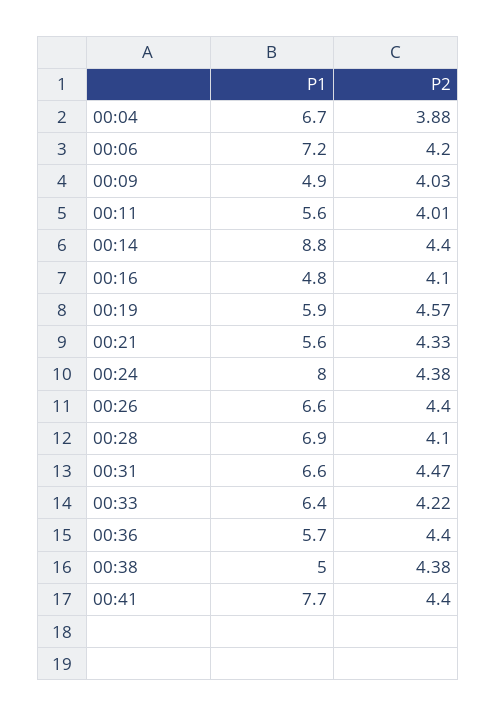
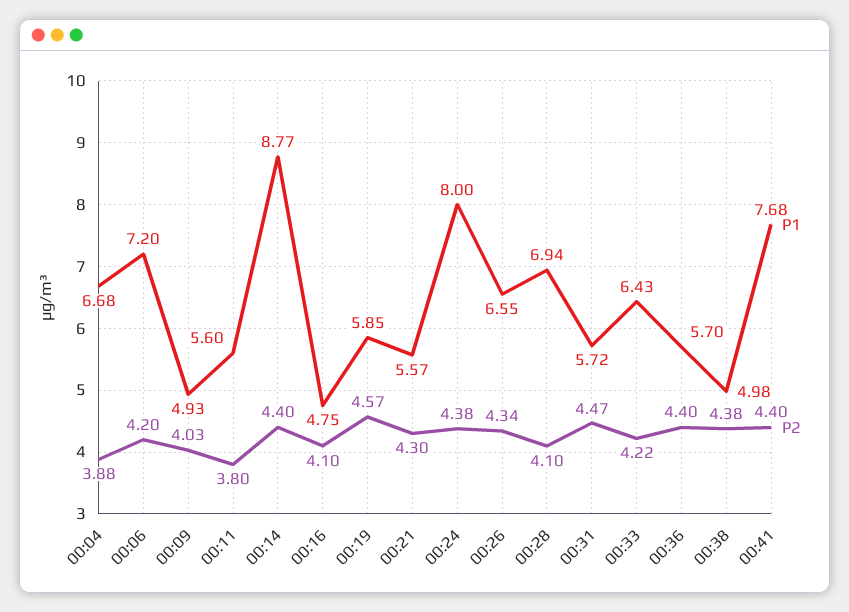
  {
    "P1": {
      "00:04": 6.68,
      "00:06": 7.2,
      "00:09": 4.93,
      "00:11": 5.6,
      "00:14": 8.77,
      "00:16": 4.75,
      "00:19": 5.85,
      "00:21": 5.57,
      "00:24": 8,
      "00:26": 6.55,
      "00:28": 6.94,
-     "00:31": 6.6,
+     "00:31": 5.72,
      "00:33": 6.43,
      "00:36": 5.7,
      "00:38": 4.98,
      "00:41": 7.68
    },
    "P2": {
      "00:04": 3.88,
      "00:06": 4.2,
      "00:09": 4.03,
-     "00:11": 4.01,
+     "00:11": 3.8,
      "00:14": 4.4,
      "00:16": 4.1,
      "00:19": 4.57,
-     "00:21": 4.33,
+     "00:21": 4.3,
      "00:24": 4.38,
-     "00:26": 4.4,
+     "00:26": 4.34,
      "00:28": 4.1,
      "00:31": 4.47,
      "00:33": 4.22,
      "00:36": 4.4,
      "00:38": 4.38,
      "00:41": 4.4
    }
  }

